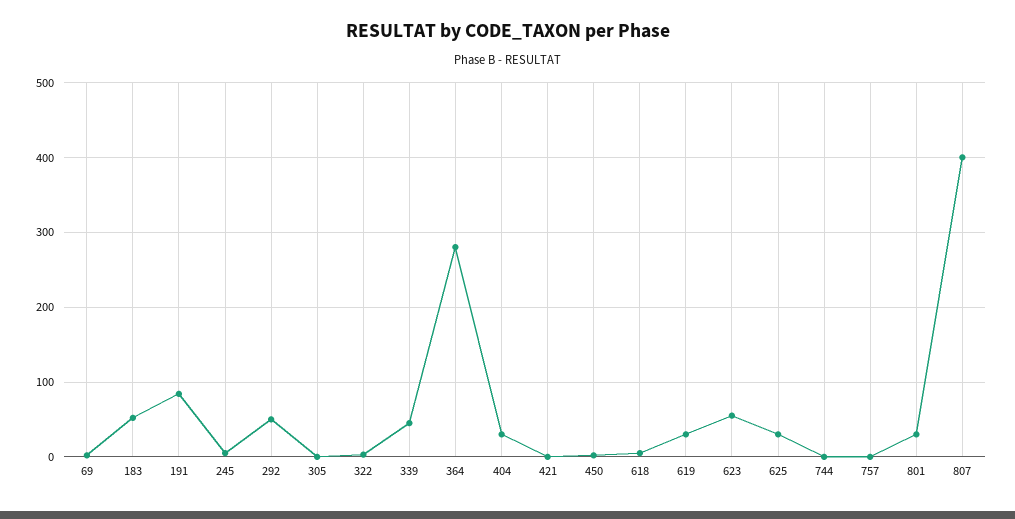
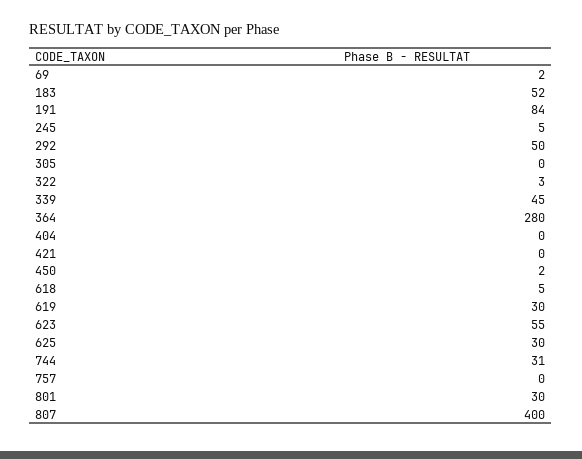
  {
    "69": 2,
    "183": 52,
    "191": 84,
    "245": 5,
    "292": 50,
    "305": 0,
    "322": 3,
    "339": 45,
    "364": 280,
-   "404": 30,
+   "404": 0,
    "421": 0,
    "450": 2,
    "618": 5,
    "619": 30,
    "623": 55,
    "625": 30,
-   "744": 0,
+   "744": 31,
    "757": 0,
    "801": 30,
    "807": 400
  }

